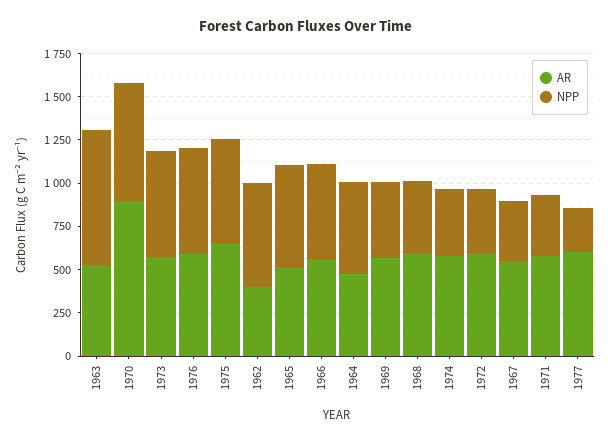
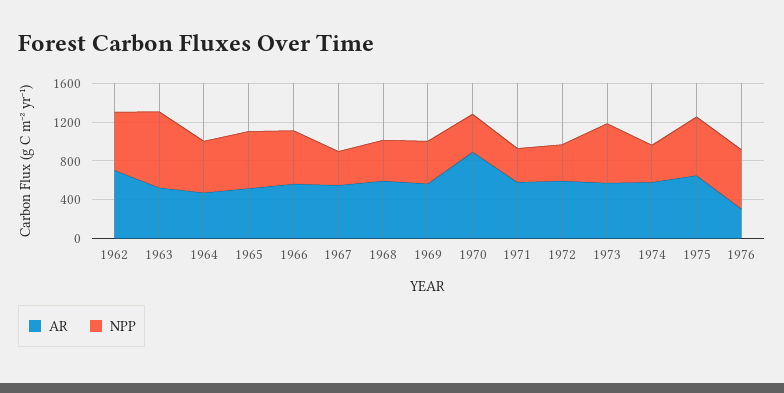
  {
    "AR": {
      "1963": 500,
      "1970": 900,
      "1973": 550,
-     "1976": 600,
+     "1976": 300,
      "1975": 650,
-     "1962": 400,
+     "1962": 700,
      "1965": 500,
      "1966": 550,
      "1964": 450,
      "1969": 550,
      "1968": 600,
      "1974": 600,
      "1972": 600,
      "1967": 550,
-     "1971": 600,
+     "1971": 600
-     "1977": 600
    },
    "NPP": {
      "1963": 800,
-     "1970": 700,
+     "1970": 400,
      "1973": 600,
      "1976": 600,
      "1975": 600,
      "1962": 600,
      "1965": 600,
      "1966": 550,
      "1964": 550,
      "1969": 450,
      "1968": 400,
      "1974": 400,
      "1972": 350,
      "1967": 350,
-     "1971": 350,
+     "1971": 350
-     "1977": 250
    }
  }

